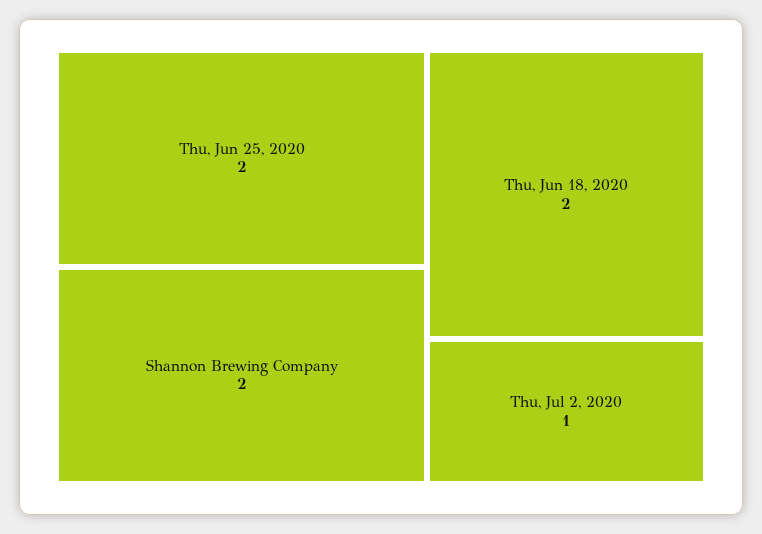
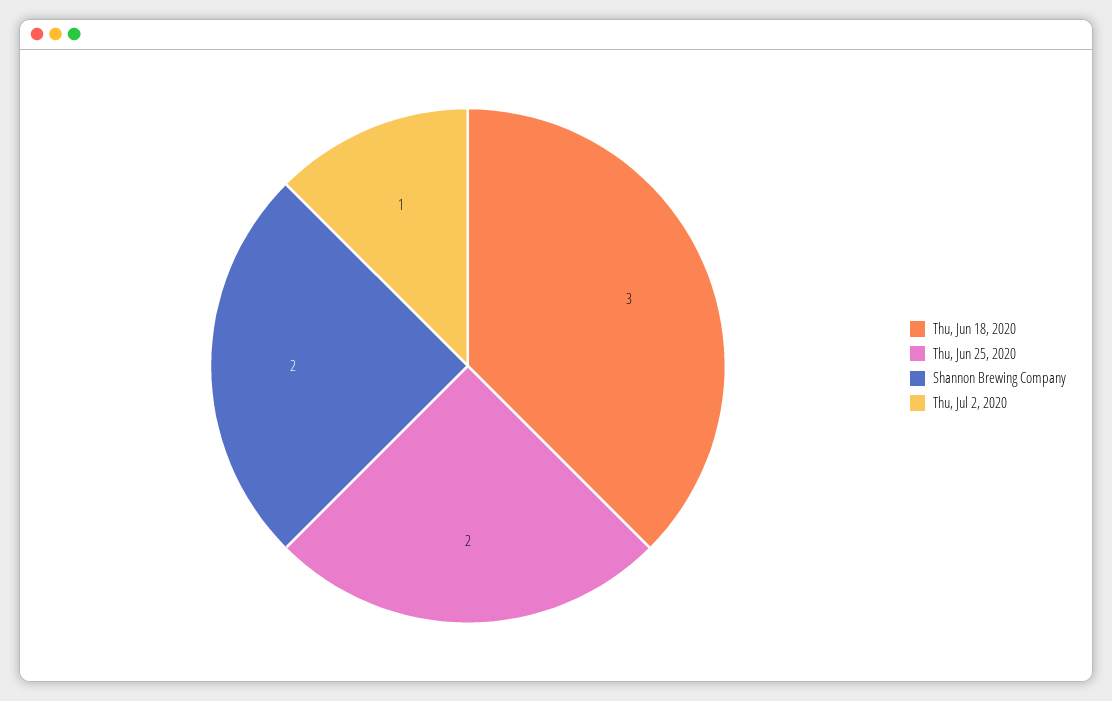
  {
    "Thu, Jun 25, 2020": 2,
    "Shannon Brewing Company": 2,
-   "Thu, Jun 18, 2020": 2,
+   "Thu, Jun 18, 2020": 3,
    "Thu, Jul 2, 2020": 1
  }

